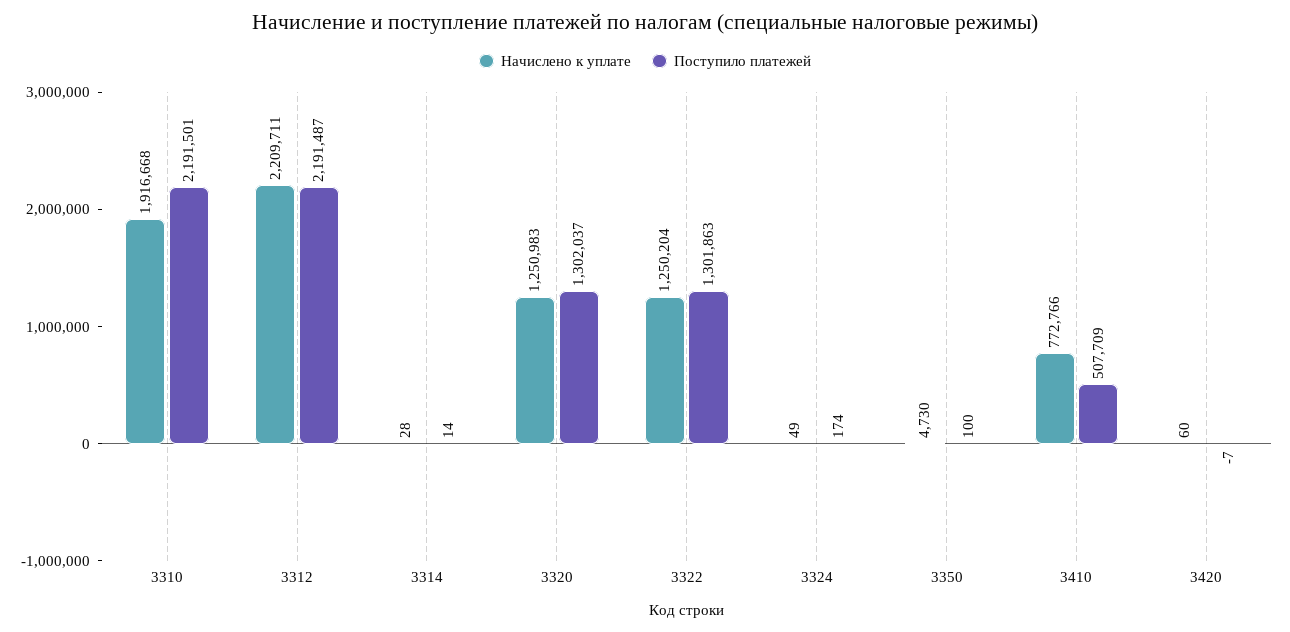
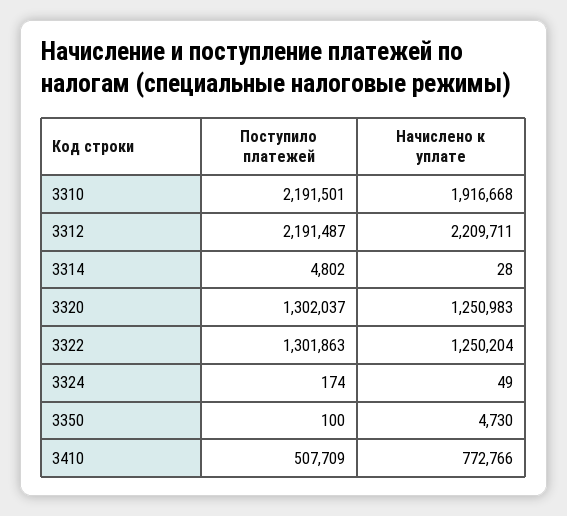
  {
    "Начислено к уплате": {
      "3310": 1916668,
      "3312": 2209711,
      "3314": 28,
      "3320": 1250983,
      "3322": 1250204,
      "3324": 49,
      "3350": 4730,
-     "3410": 772766,
+     "3410": 772766
-     "3420": 60
    },
    "Поступило платежей": {
      "3310": 2191501,
      "3312": 2191487,
-     "3314": 14,
+     "3314": 4802,
      "3320": 1302037,
      "3322": 1301863,
      "3324": 174,
      "3350": 100,
-     "3410": 507709,
+     "3410": 507709
-     "3420": -7
    }
  }

